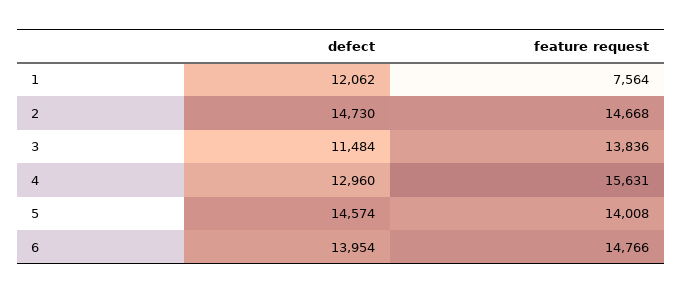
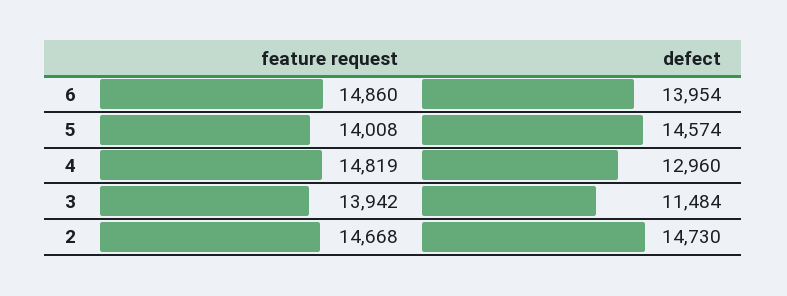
  {
    "defect": {
-     "1": 12062,
      "2": 14730,
      "3": 11484,
      "4": 12960,
      "5": 14574,
      "6": 13954
    },
    "feature request": {
-     "1": 7564,
      "2": 14668,
-     "3": 13836,
+     "3": 13942,
-     "4": 15631,
+     "4": 14819,
      "5": 14008,
-     "6": 14766
+     "6": 14860
    }
  }

